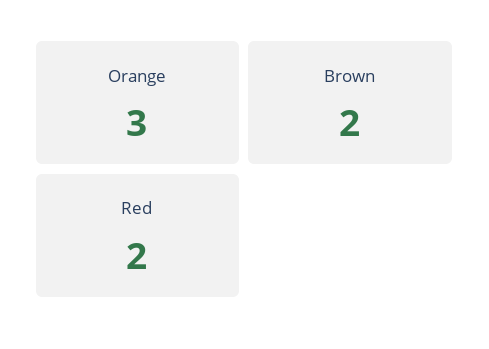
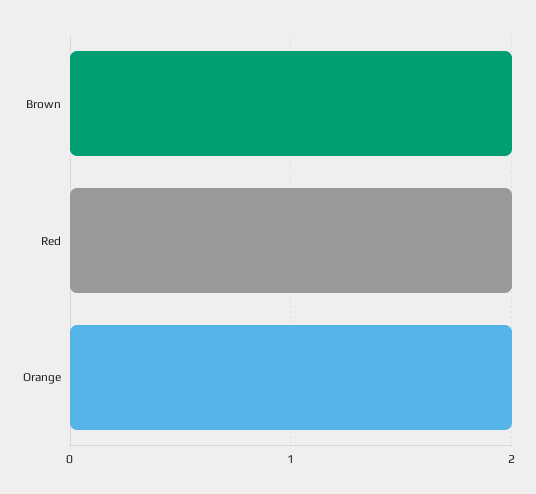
  {
-   "Orange": 3,
+   "Orange": 2,
    "Brown": 2,
    "Red": 2
  }

